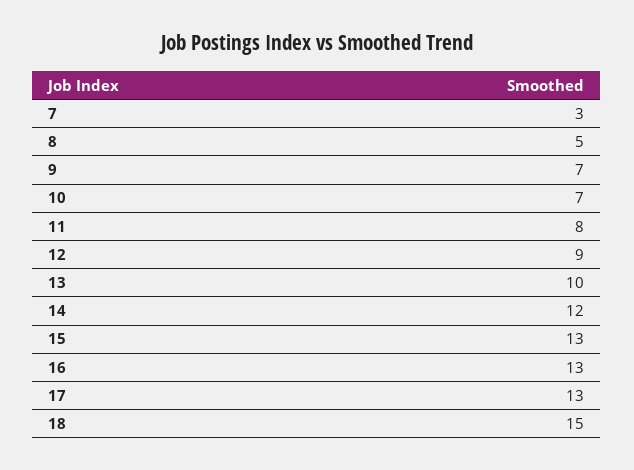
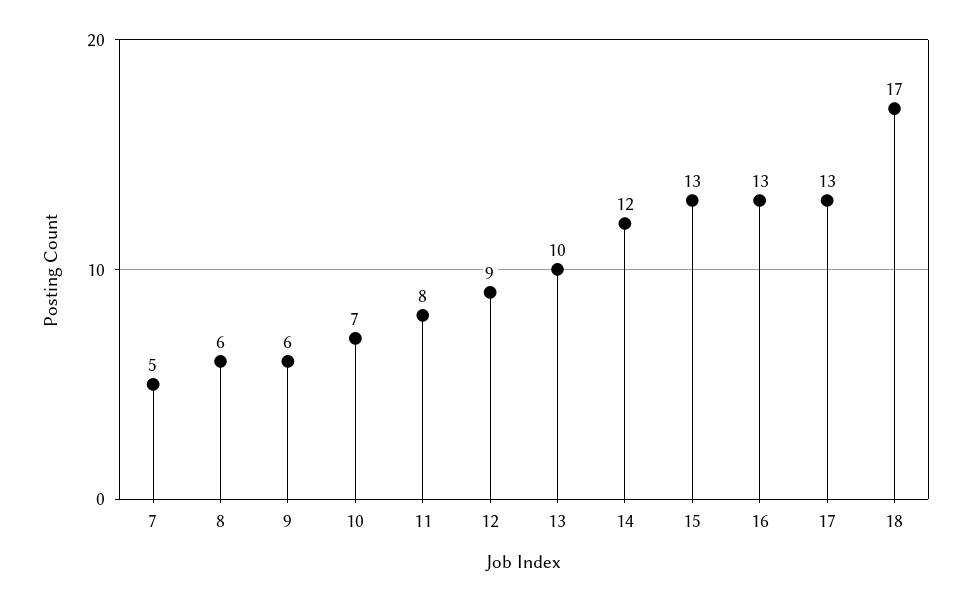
  {
-   "7": 3,
+   "7": 5,
-   "8": 5,
+   "8": 6,
-   "9": 7,
+   "9": 6,
    "10": 7,
    "11": 8,
    "12": 9,
    "13": 10,
    "14": 12,
    "15": 13,
    "16": 13,
    "17": 13,
-   "18": 15
+   "18": 17
  }

